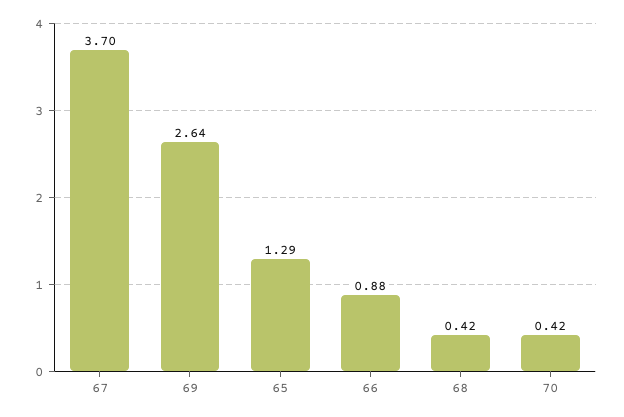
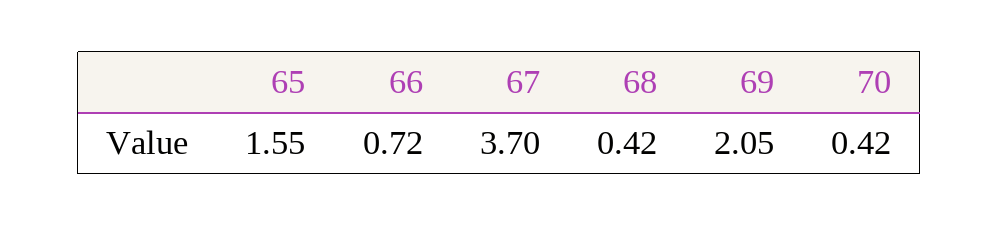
  {
    "67": 3.7,
-   "69": 2.64,
+   "69": 2.05,
-   "65": 1.29,
+   "65": 1.55,
-   "66": 0.88,
+   "66": 0.72,
    "68": 0.42,
    "70": 0.42
  }

